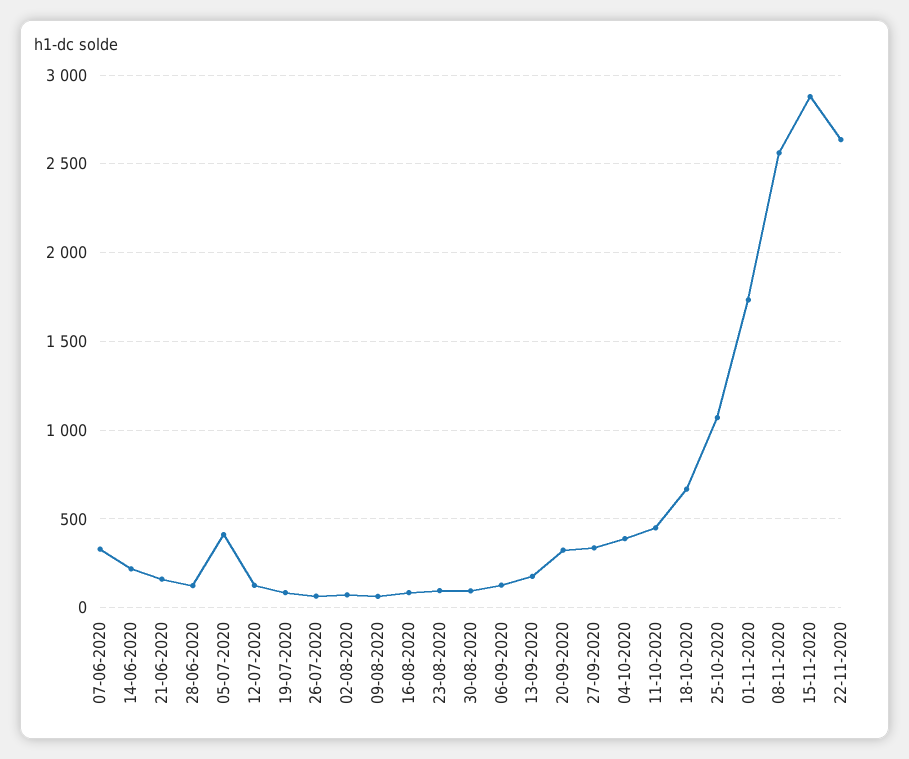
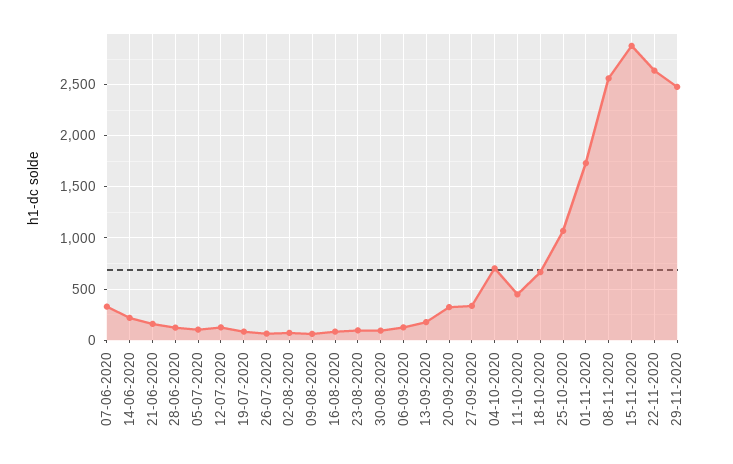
  {
    "07-06-2020": 350,
    "14-06-2020": 200,
    "21-06-2020": 150,
    "28-06-2020": 100,
-   "05-07-2020": 400,
+   "05-07-2020": 100,
    "12-07-2020": 150,
    "19-07-2020": 100,
    "26-07-2020": 50,
    "02-08-2020": 50,
    "09-08-2020": 50,
    "16-08-2020": 100,
    "23-08-2020": 100,
    "30-08-2020": 100,
    "06-09-2020": 150,
    "13-09-2020": 200,
    "20-09-2020": 300,
    "27-09-2020": 350,
-   "04-10-2020": 400,
+   "04-10-2020": 700,
    "11-10-2020": 450,
    "18-10-2020": 650,
    "25-10-2020": 1050,
    "01-11-2020": 1750,
    "08-11-2020": 2550,
    "15-11-2020": 2900,
-   "22-11-2020": 2650
+   "22-11-2020": 2650,
+   "29-11-2020": 2500
  }

